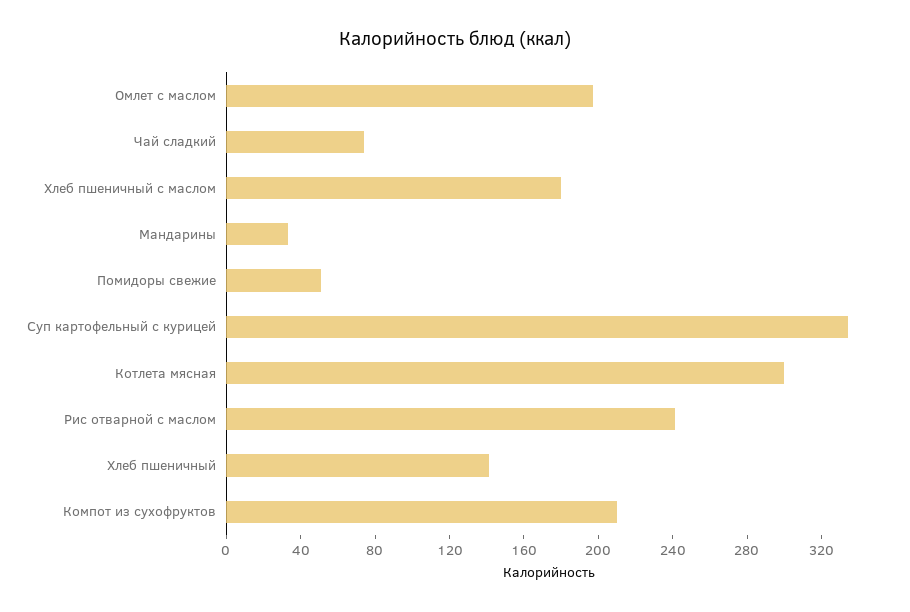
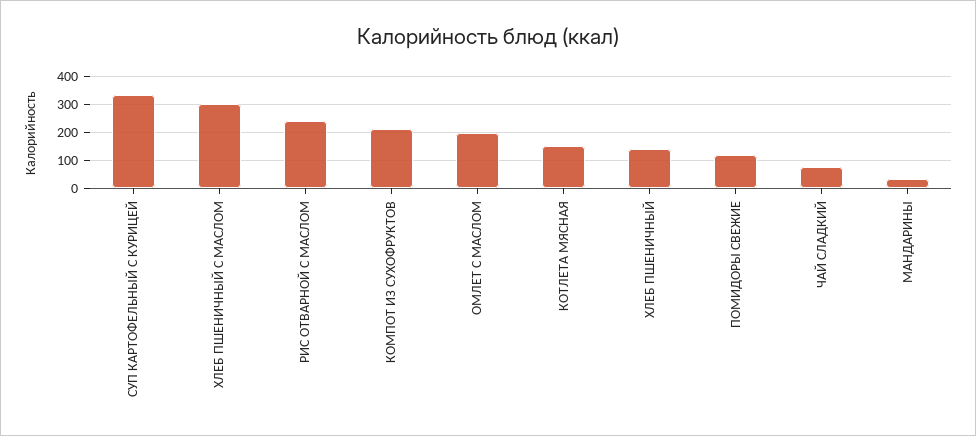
  {
    "Омлет с маслом": 200,
    "Чай сладкий": 70,
-   "Хлеб пшеничный с маслом": 180,
+   "Хлеб пшеничный с маслом": 300,
    "Мандарины": 30,
-   "Помидоры свежие": 50,
+   "Помидоры свежие": 125,
    "Суп картофельный с курицей": 330,
-   "Котлета мясная": 300,
+   "Котлета мясная": 150,
    "Рис отварной с маслом": 240,
    "Хлеб пшеничный": 140,
    "Компот из сухофруктов": 210
  }

